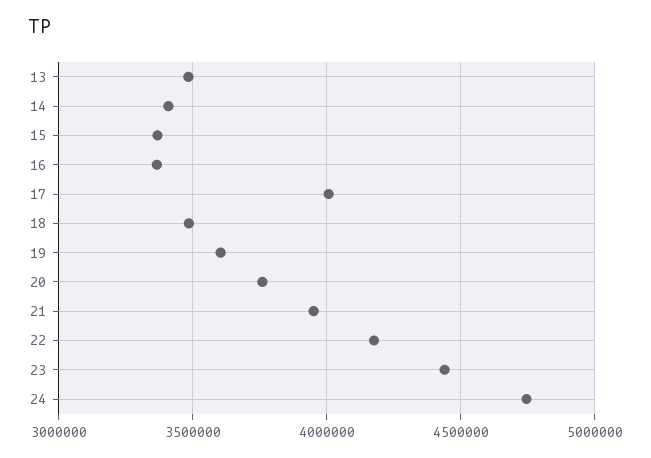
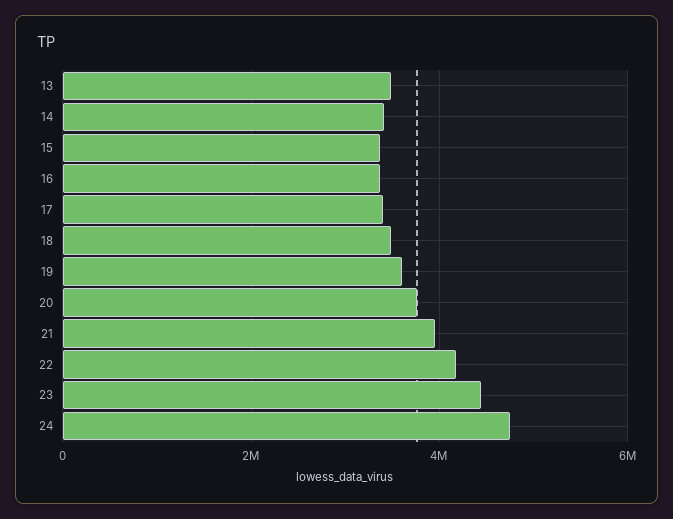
  {
    "13": 3500000,
    "14": 3400000,
    "15": 3350000,
    "16": 3350000,
-   "17": 4000000,
+   "17": 3400000,
    "18": 3500000,
    "19": 3600000,
    "20": 3750000,
    "21": 3950000,
    "22": 4200000,
    "23": 4450000,
    "24": 4750000
  }

